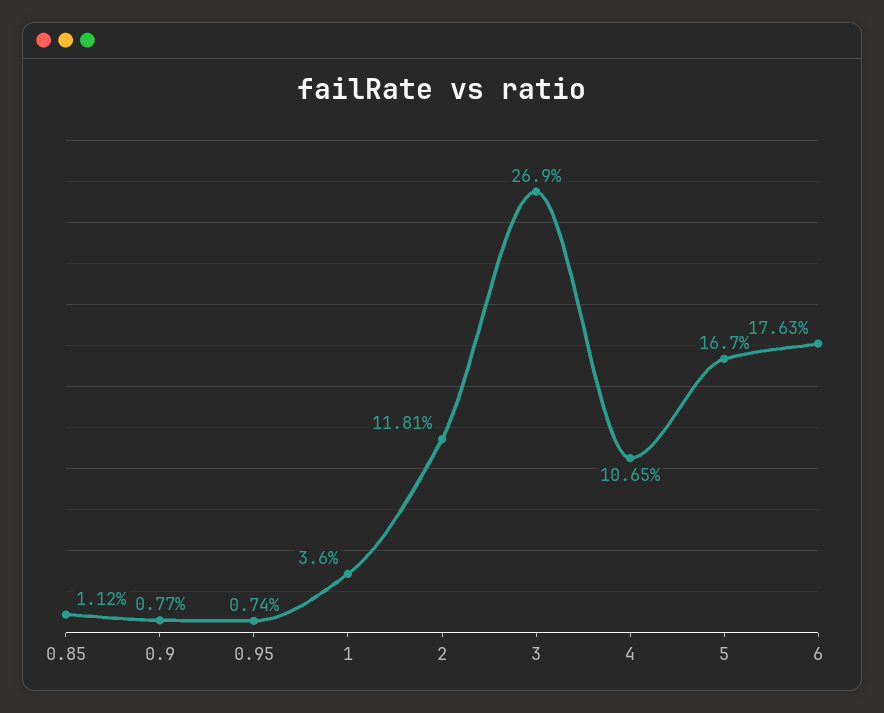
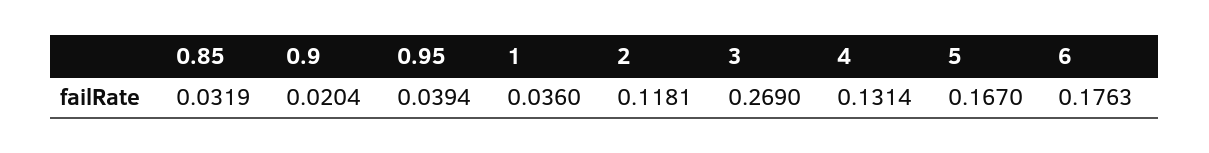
  {
-   "0.85": 0.0112,
+   "0.85": 0.0319,
-   "0.9": 0.0077,
+   "0.9": 0.0204,
-   "0.95": 0.0074,
+   "0.95": 0.0394,
    "1": 0.036,
    "2": 0.1181,
    "3": 0.269,
-   "4": 0.1065,
+   "4": 0.1314,
    "5": 0.167,
    "6": 0.1763
  }

